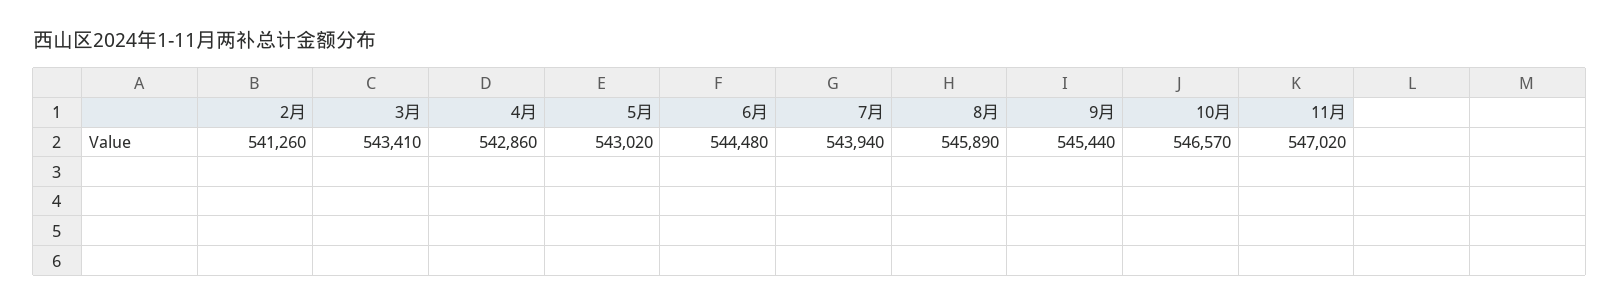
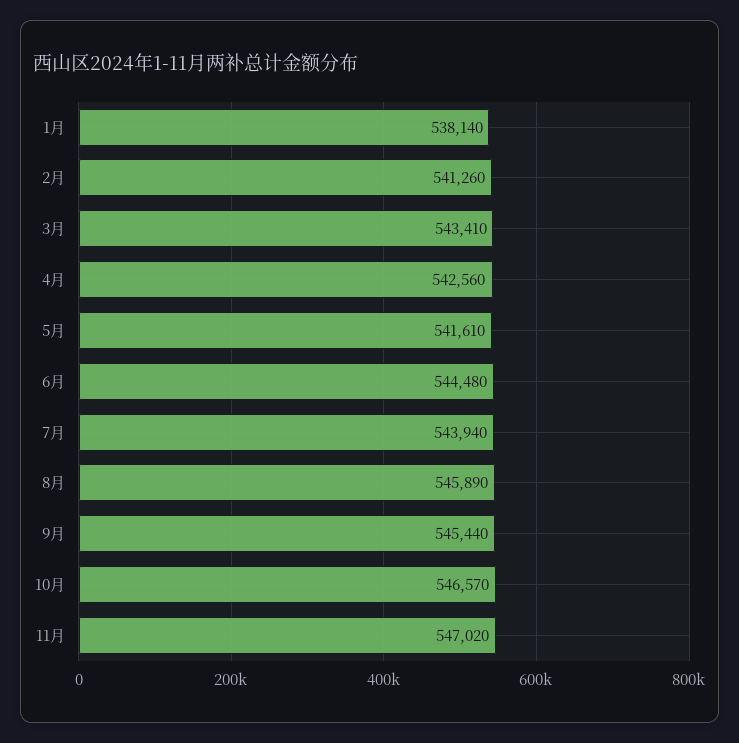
  {
    "2月": 541260,
    "3月": 543410,
-   "4月": 542860,
+   "4月": 542560,
-   "5月": 543020,
+   "5月": 541610,
    "6月": 544480,
    "7月": 543940,
    "8月": 545890,
    "9月": 545440,
    "10月": 546570,
-   "11月": 547020
+   "11月": 547020,
+   "1月": 538140
  }

